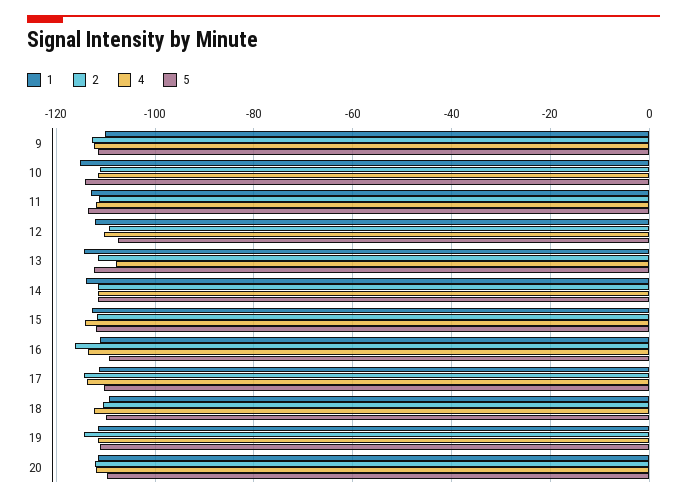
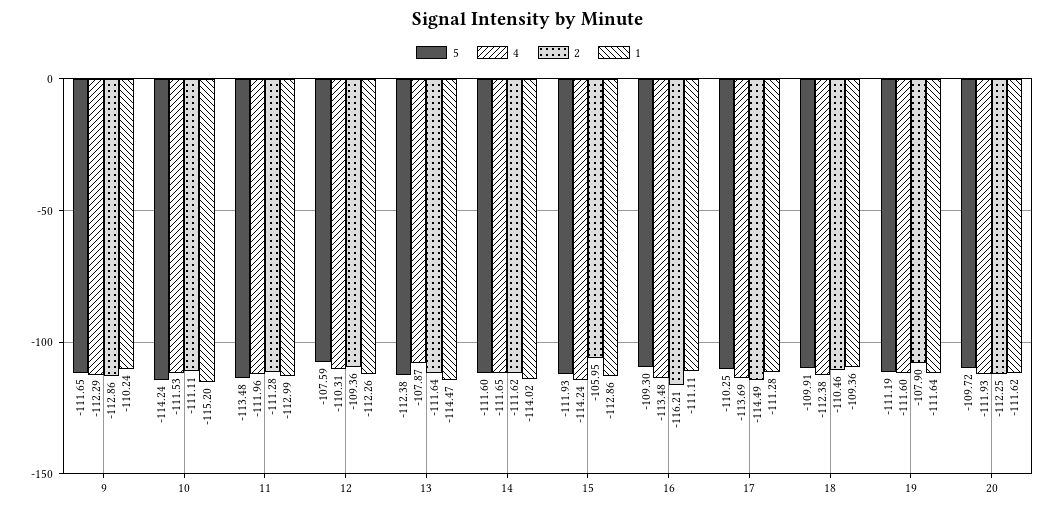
  {
    "1": {
      "9": -110.24,
      "10": -115.2,
      "11": -112.99,
      "12": -112.26,
      "13": -114.47,
      "14": -114.02,
      "15": -112.86,
      "16": -111.11,
      "17": -111.28,
      "18": -109.36,
      "19": -111.64,
      "20": -111.62
    },
    "2": {
      "9": -112.86,
      "10": -111.11,
      "11": -111.28,
      "12": -109.36,
      "13": -111.64,
      "14": -111.62,
-     "15": -112,
+     "15": -105.95,
      "16": -116.21,
      "17": -114.49,
      "18": -110.46,
-     "19": -114,
+     "19": -107.9,
      "20": -112.25
    },
    "4": {
      "9": -112.29,
      "10": -111.53,
      "11": -111.96,
      "12": -110.31,
      "13": -107.87,
      "14": -111.65,
      "15": -114.24,
      "16": -113.48,
      "17": -113.69,
      "18": -112.38,
      "19": -111.6,
      "20": -111.93
    },
    "5": {
      "9": -111.65,
      "10": -114.24,
      "11": -113.48,
      "12": -107.59,
      "13": -112.38,
      "14": -111.6,
      "15": -111.93,
      "16": -109.3,
      "17": -110.25,
      "18": -109.91,
      "19": -111.19,
      "20": -109.72
    }
  }

